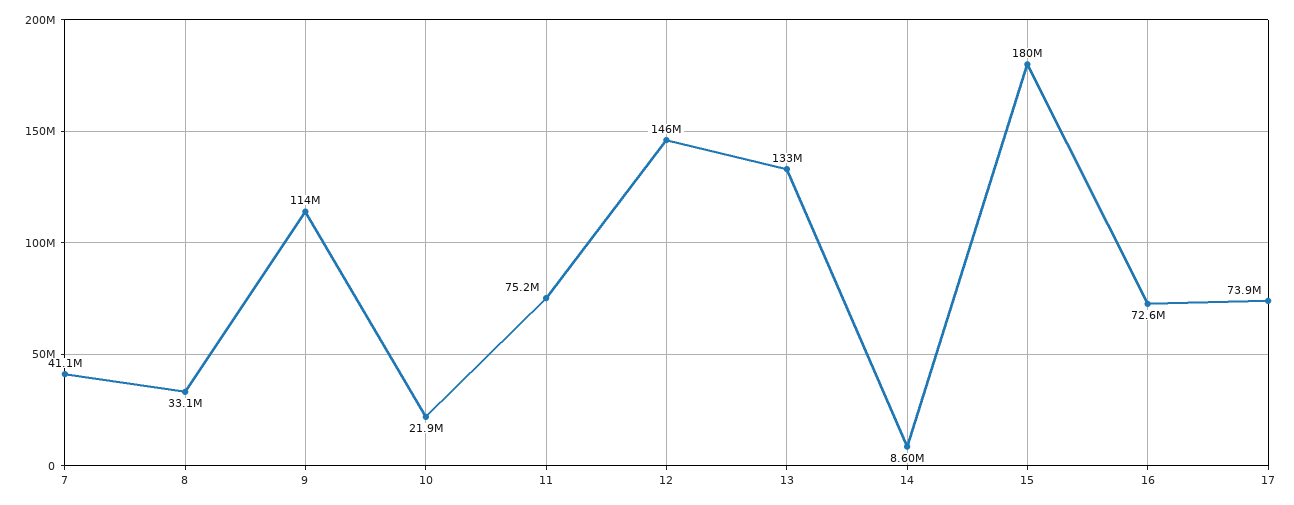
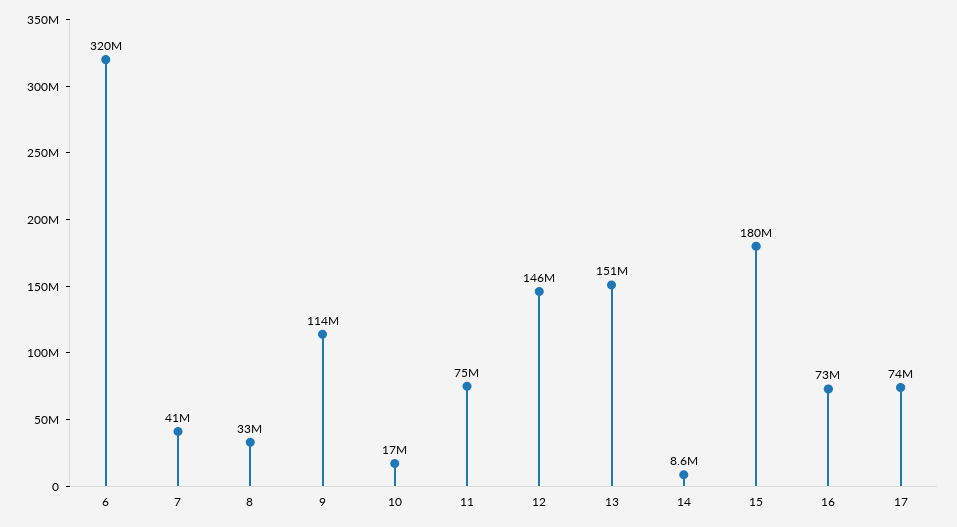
  {
    "7": 41100000,
    "8": 33100000,
    "9": 114000000,
-   "10": 21900000,
+   "10": 17000000,
    "11": 75200000,
    "12": 146000000,
-   "13": 133000000,
+   "13": 151000000,
    "14": 8600000,
    "15": 180000000,
    "16": 72600000,
-   "17": 73900000
+   "17": 73900000,
+   "6": 320000000
  }

